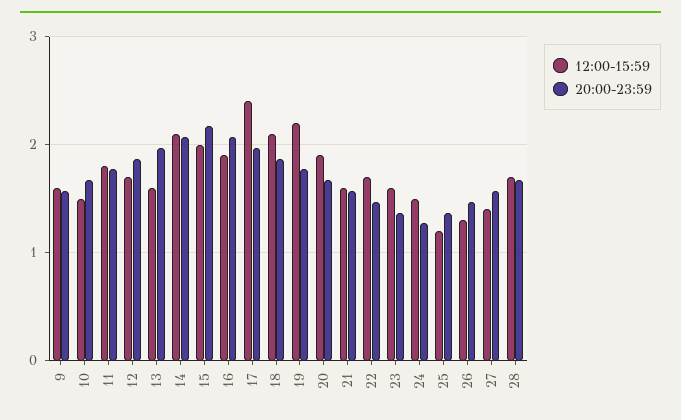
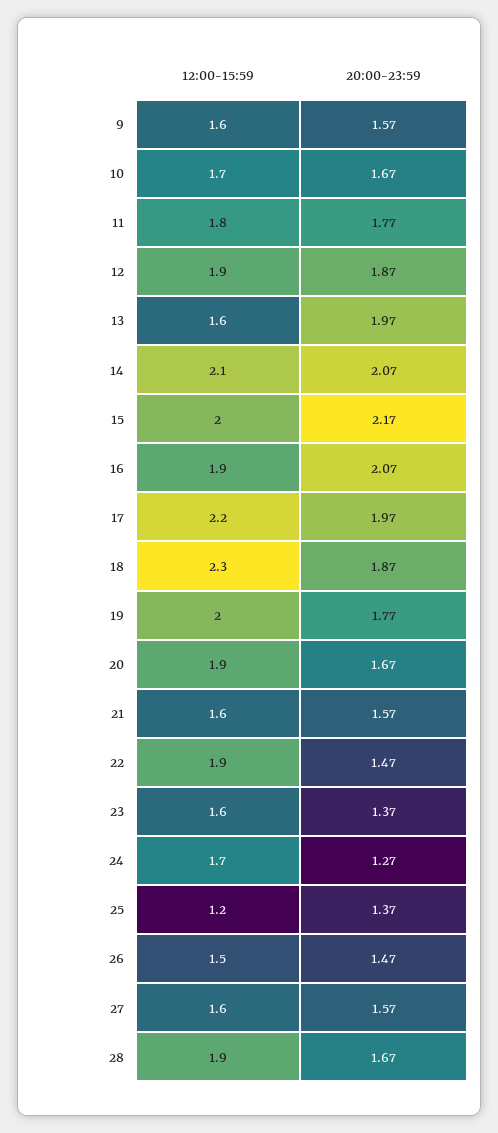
  {
    "12:00-15:59": {
      "9": 1.6,
-     "10": 1.5,
+     "10": 1.7,
      "11": 1.8,
-     "12": 1.7,
+     "12": 1.9,
      "13": 1.6,
      "14": 2.1,
      "15": 2,
      "16": 1.9,
-     "17": 2.4,
+     "17": 2.2,
-     "18": 2.1,
+     "18": 2.3,
-     "19": 2.2,
+     "19": 2,
      "20": 1.9,
      "21": 1.6,
-     "22": 1.7,
+     "22": 1.9,
      "23": 1.6,
-     "24": 1.5,
+     "24": 1.7,
      "25": 1.2,
-     "26": 1.3,
+     "26": 1.5,
-     "27": 1.4,
+     "27": 1.6,
-     "28": 1.7
+     "28": 1.9
    },
    "20:00-23:59": {
      "9": 1.57,
      "10": 1.67,
      "11": 1.77,
      "12": 1.87,
      "13": 1.97,
      "14": 2.07,
      "15": 2.17,
      "16": 2.07,
      "17": 1.97,
      "18": 1.87,
      "19": 1.77,
      "20": 1.67,
      "21": 1.57,
      "22": 1.47,
      "23": 1.37,
      "24": 1.27,
      "25": 1.37,
      "26": 1.47,
      "27": 1.57,
      "28": 1.67
    }
  }

